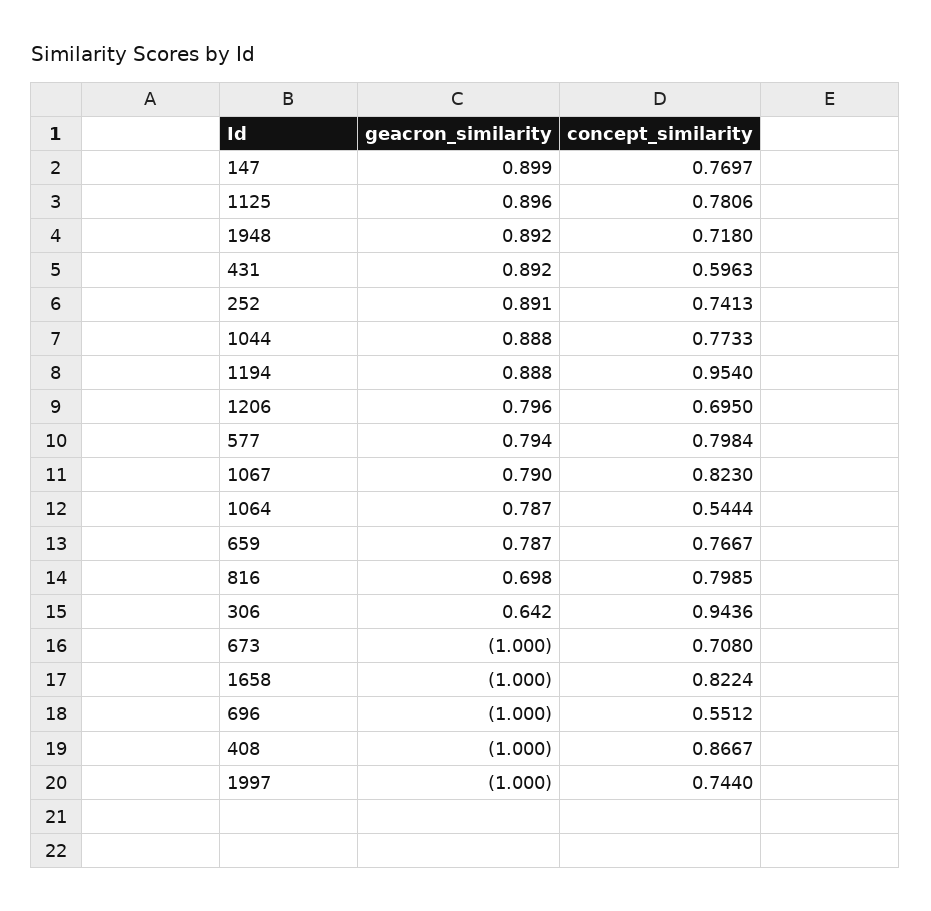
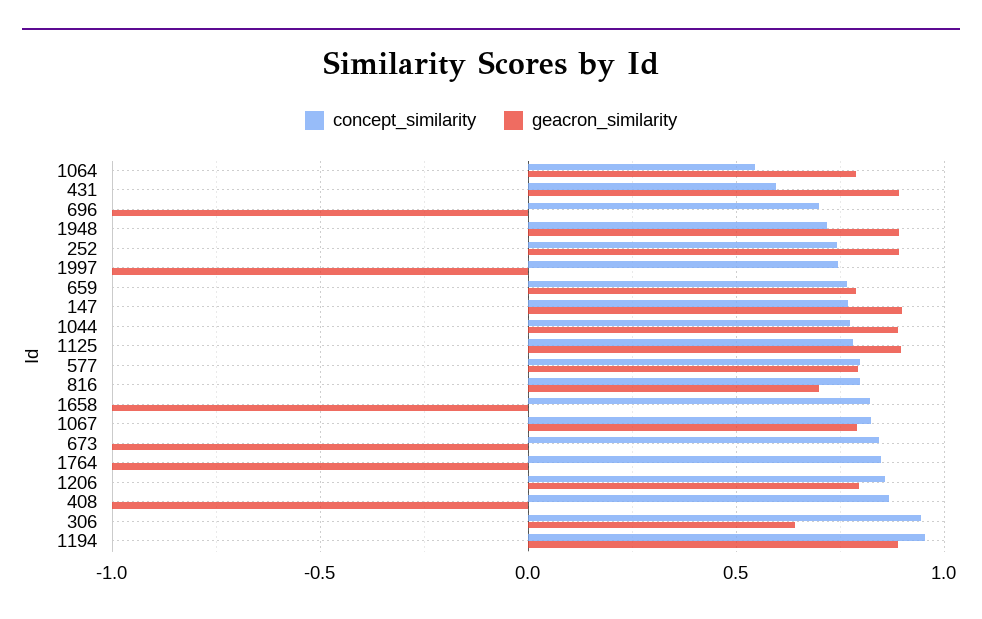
  {
    "geacron_similarity": {
      "147": 0.899,
      "1125": 0.896,
      "1948": 0.892,
      "431": 0.892,
      "252": 0.891,
      "1044": 0.888,
      "1194": 0.888,
      "1206": 0.796,
      "577": 0.794,
      "1067": 0.79,
      "1064": 0.787,
      "659": 0.787,
      "816": 0.698,
      "306": 0.642,
      "673": -1,
      "1658": -1,
      "696": -1,
      "408": -1,
-     "1997": -1
+     "1997": -1,
+     "1764": -1
    },
    "concept_similarity": {
      "147": 0.7697,
      "1125": 0.7806,
      "1948": 0.718,
      "431": 0.5963,
      "252": 0.7413,
      "1044": 0.7733,
      "1194": 0.954,
-     "1206": 0.695,
+     "1206": 0.85,
      "577": 0.7984,
      "1067": 0.823,
      "1064": 0.5444,
      "659": 0.7667,
      "816": 0.7985,
      "306": 0.9436,
-     "673": 0.708,
+     "673": 0.85,
      "1658": 0.8224,
-     "696": 0.5512,
+     "696": 0.7,
      "408": 0.8667,
-     "1997": 0.744
+     "1997": 0.744,
+     "1764": 0.85
    }
  }

